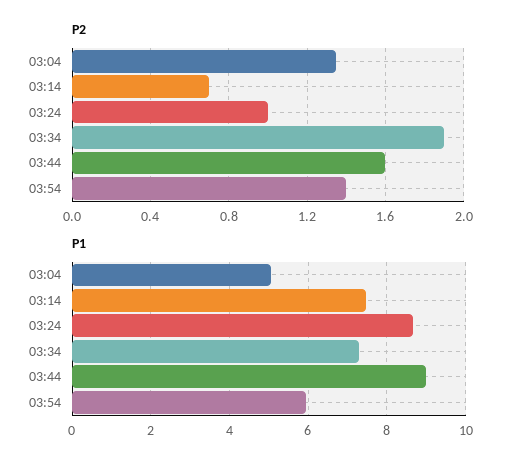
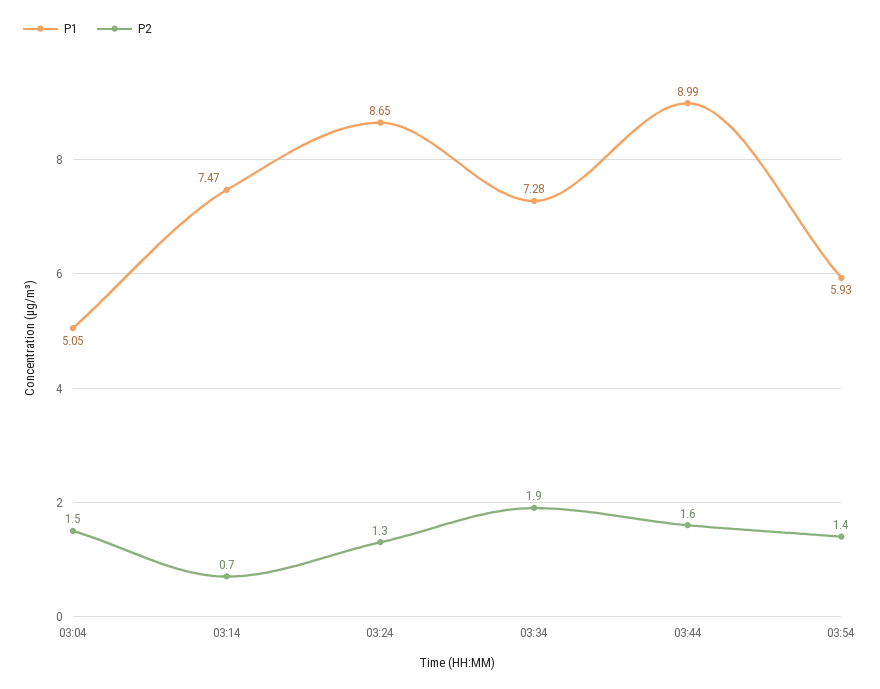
  {
    "P2": {
-     "03:04": 1.35,
+     "03:04": 1.5,
      "03:14": 0.7,
-     "03:24": 1,
+     "03:24": 1.3,
      "03:34": 1.9,
      "03:44": 1.6,
      "03:54": 1.4
    },
    "P1": {
      "03:04": 5.05,
      "03:14": 7.47,
      "03:24": 8.65,
      "03:34": 7.28,
      "03:44": 8.99,
      "03:54": 5.93
    }
  }

